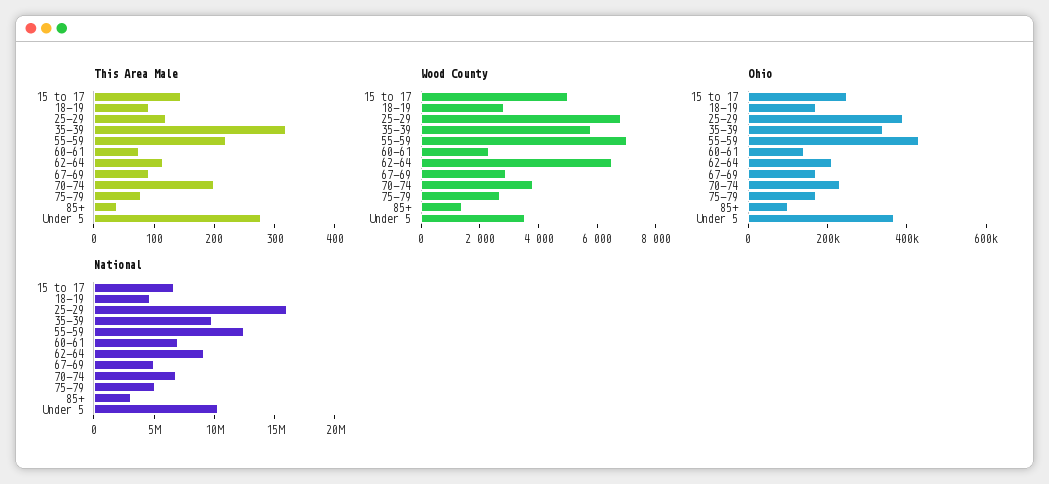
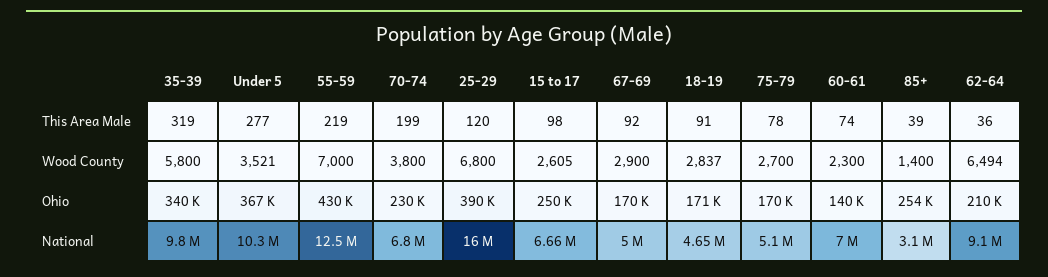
  {
    "This Area Male": {
-     "15 to 17": 140,
+     "15 to 17": 98,
      "18-19": 91,
      "25-29": 120,
      "35-39": 319,
      "55-59": 219,
      "60-61": 74,
-     "62-64": 120,
+     "62-64": 36,
      "67-69": 92,
      "70-74": 199,
      "75-79": 78,
      "85+": 39,
      "Under 5": 277
    },
    "Wood County": {
-     "15 to 17": 5000,
+     "15 to 17": 2605,
      "18-19": 2837,
      "25-29": 6800,
      "35-39": 5800,
      "55-59": 7000,
      "60-61": 2300,
      "62-64": 6494,
      "67-69": 2900,
      "70-74": 3800,
      "75-79": 2700,
      "85+": 1400,
      "Under 5": 3521
    },
    "Ohio": {
      "15 to 17": 250000,
      "18-19": 171000,
      "25-29": 390000,
      "35-39": 340000,
      "55-59": 430000,
      "60-61": 140000,
      "62-64": 210000,
      "67-69": 170000,
      "70-74": 230000,
      "75-79": 170000,
-     "85+": 100000,
+     "85+": 254000,
      "Under 5": 367000
    },
    "National": {
      "15 to 17": 6660000,
      "18-19": 4650000,
      "25-29": 16000000,
      "35-39": 9800000,
      "55-59": 12500000,
      "60-61": 7000000,
      "62-64": 9100000,
      "67-69": 5000000,
      "70-74": 6800000,
      "75-79": 5100000,
      "85+": 3100000,
      "Under 5": 10300000
    }
  }

